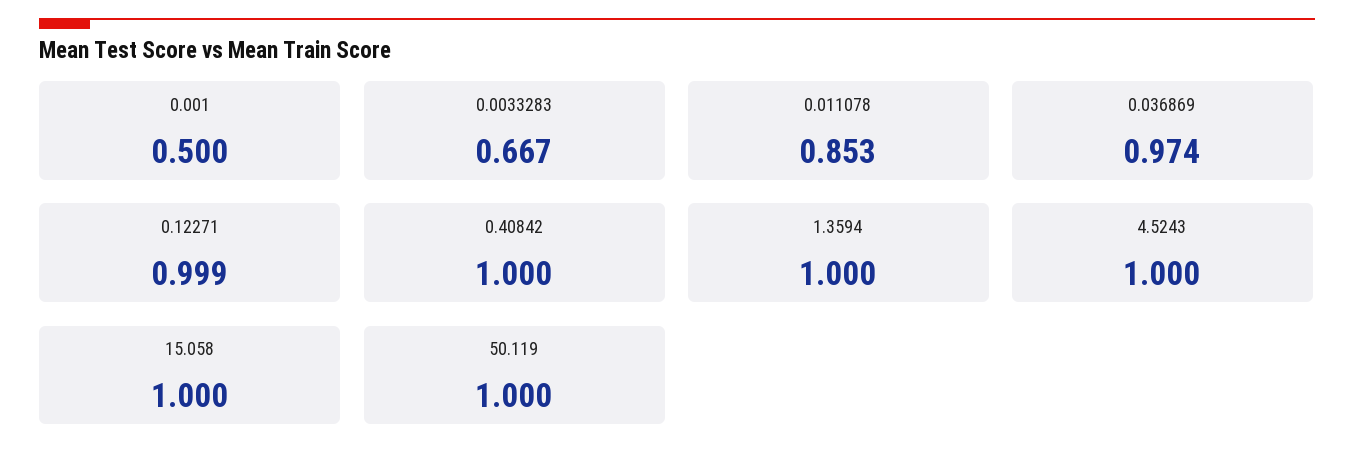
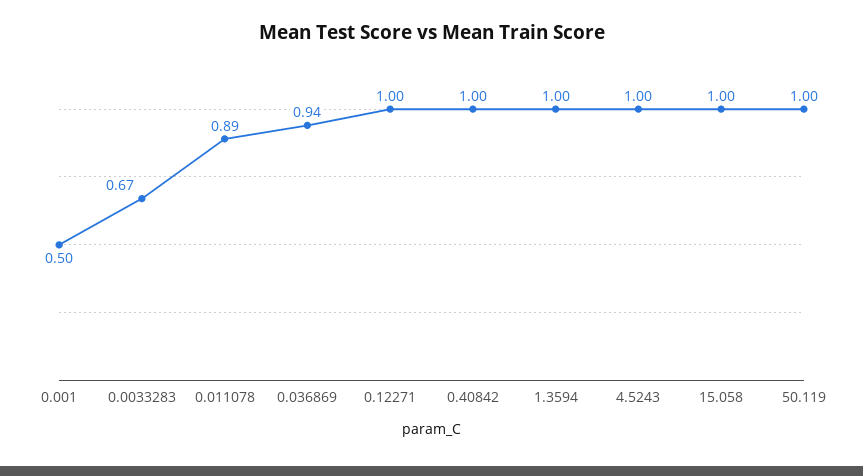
  {
    "0.001": 0.5,
    "0.0033283": 0.667,
-   "0.011078": 0.853,
+   "0.011078": 0.89,
-   "0.036869": 0.974,
+   "0.036869": 0.94,
    "0.12271": 0.999,
    "0.40842": 1,
    "1.3594": 1,
    "4.5243": 1,
    "15.058": 1,
    "50.119": 1
  }

